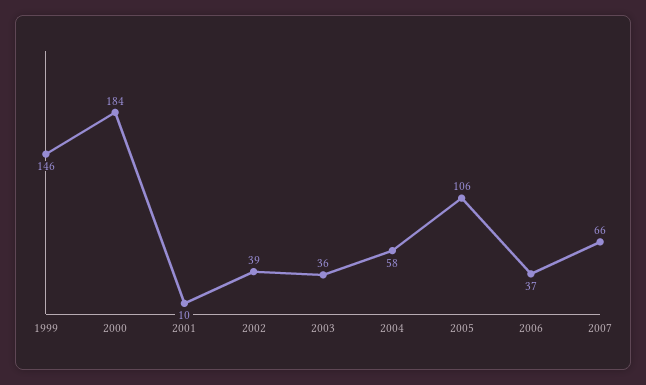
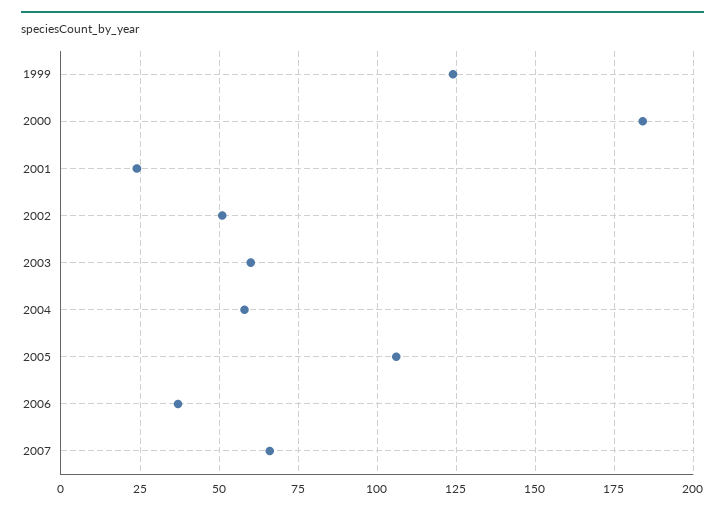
  {
-   "1999": 146,
+   "1999": 125,
    "2000": 184,
-   "2001": 10,
+   "2001": 25,
-   "2002": 39,
+   "2002": 50,
-   "2003": 36,
+   "2003": 60,
    "2004": 58,
    "2005": 106,
    "2006": 37,
    "2007": 66
  }

